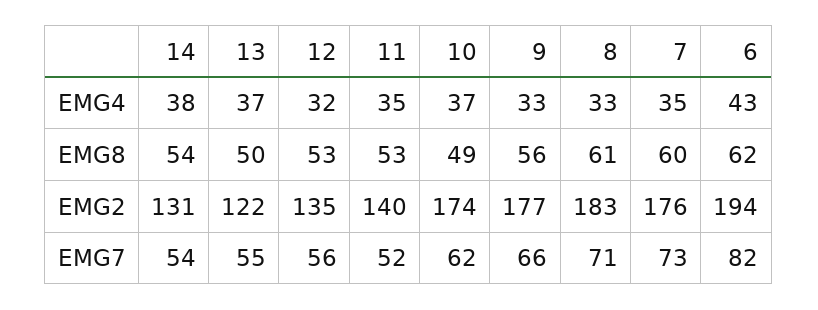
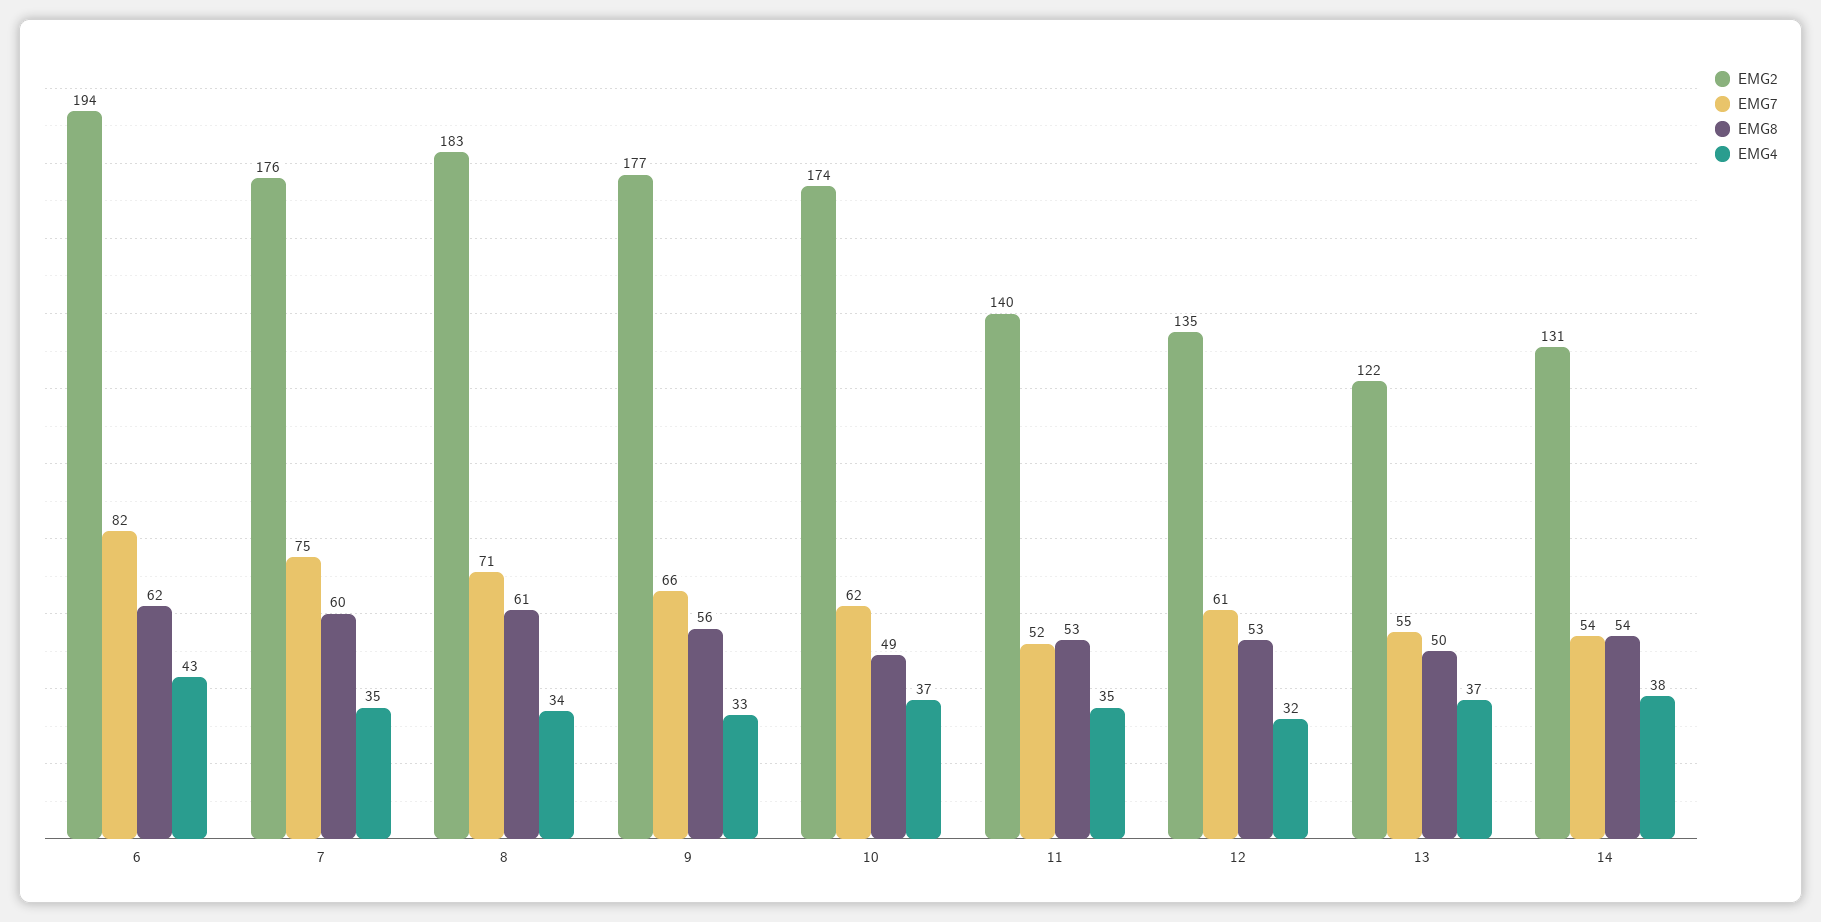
  {
    "EMG4": {
      "14": 38,
      "13": 37,
      "12": 32,
      "11": 35,
      "10": 37,
      "9": 33,
-     "8": 33,
+     "8": 34,
      "7": 35,
      "6": 43
    },
    "EMG8": {
      "14": 54,
      "13": 50,
      "12": 53,
      "11": 53,
      "10": 49,
      "9": 56,
      "8": 61,
      "7": 60,
      "6": 62
    },
    "EMG2": {
      "14": 131,
      "13": 122,
      "12": 135,
      "11": 140,
      "10": 174,
      "9": 177,
      "8": 183,
      "7": 176,
      "6": 194
    },
    "EMG7": {
      "14": 54,
      "13": 55,
-     "12": 56,
+     "12": 61,
      "11": 52,
      "10": 62,
      "9": 66,
      "8": 71,
-     "7": 73,
+     "7": 75,
      "6": 82
    }
  }

